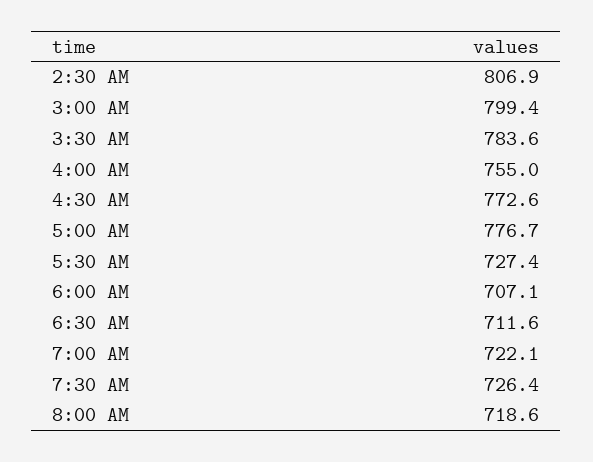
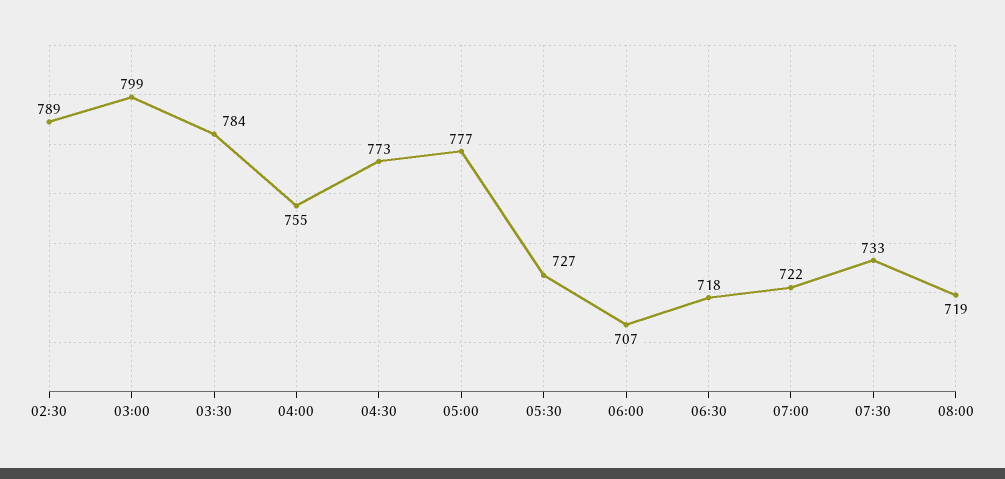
  {
-   "2:30 AM": 806.9,
+   "2:30 AM": 789,
    "3:00 AM": 799.4,
    "3:30 AM": 783.6,
    "4:00 AM": 755,
    "4:30 AM": 772.6,
    "5:00 AM": 776.7,
    "5:30 AM": 727.4,
    "6:00 AM": 707.1,
-   "6:30 AM": 711.6,
+   "6:30 AM": 718,
    "7:00 AM": 722.1,
-   "7:30 AM": 726.4,
+   "7:30 AM": 733,
    "8:00 AM": 718.6
  }

